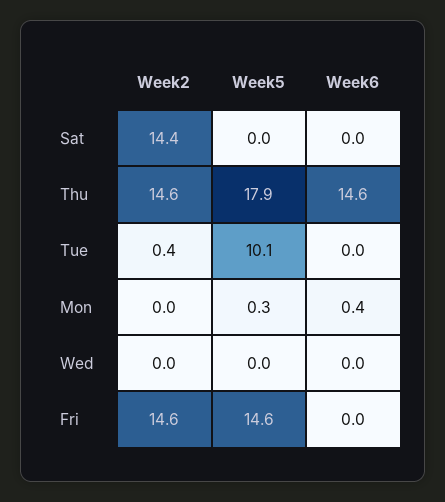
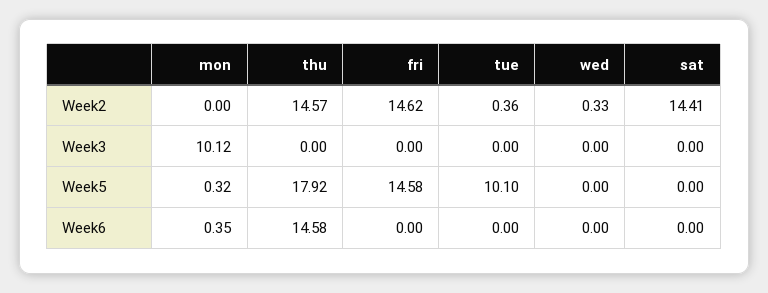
  {
    "Week2": {
      "Sat": 14.41,
      "Thu": 14.57,
      "Tue": 0.36,
      "Mon": 0,
-     "Wed": 0,
+     "Wed": 0.33,
      "Fri": 14.62
    },
    "Week5": {
      "Sat": 0,
      "Thu": 17.92,
      "Tue": 10.1,
      "Mon": 0.32,
      "Wed": 0,
      "Fri": 14.58
    },
    "Week6": {
      "Sat": 0,
      "Thu": 14.58,
      "Tue": 0,
      "Mon": 0.35,
      "Wed": 0,
      "Fri": 0
-   }
+   },
+   "Week3": {
+     "Mon": 10.12,
+     "Thu": 0,
+     "Fri": 0,
+     "Tue": 0,
+     "Wed": 0,
+     "Sat": 0
+   }
  }

